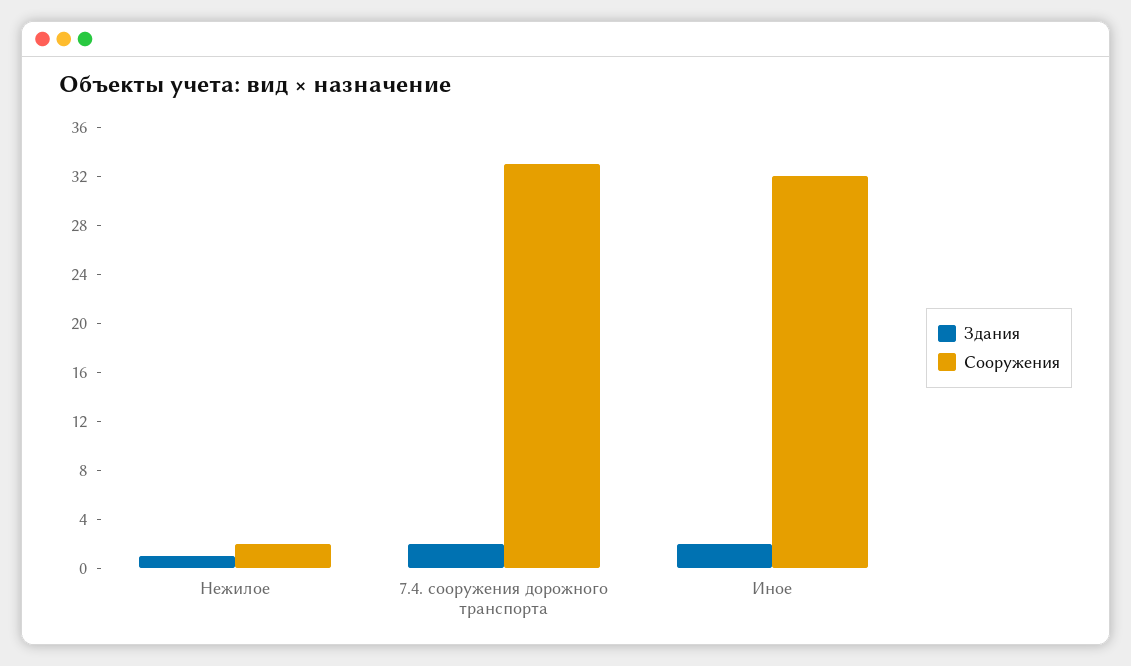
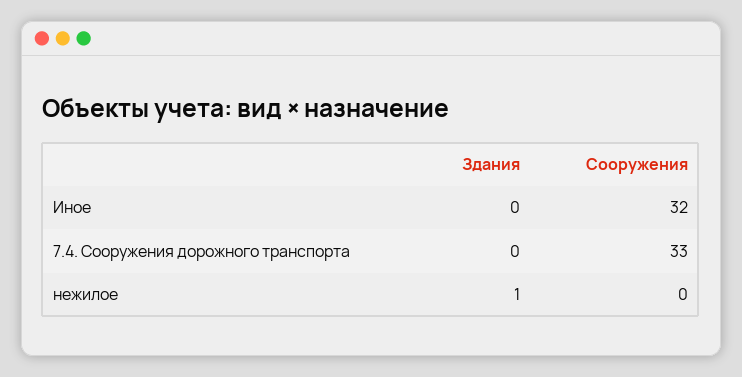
  {
    "Здания": {
      "Нежилое": 1,
-     "7.4. сооружения дорожного транспорта": 2,
+     "7.4. сооружения дорожного транспорта": 0,
-     "Иное": 2
+     "Иное": 0
    },
    "Сооружения": {
-     "Нежилое": 2,
+     "Нежилое": 0,
      "7.4. сооружения дорожного транспорта": 33,
      "Иное": 32
    }
  }

